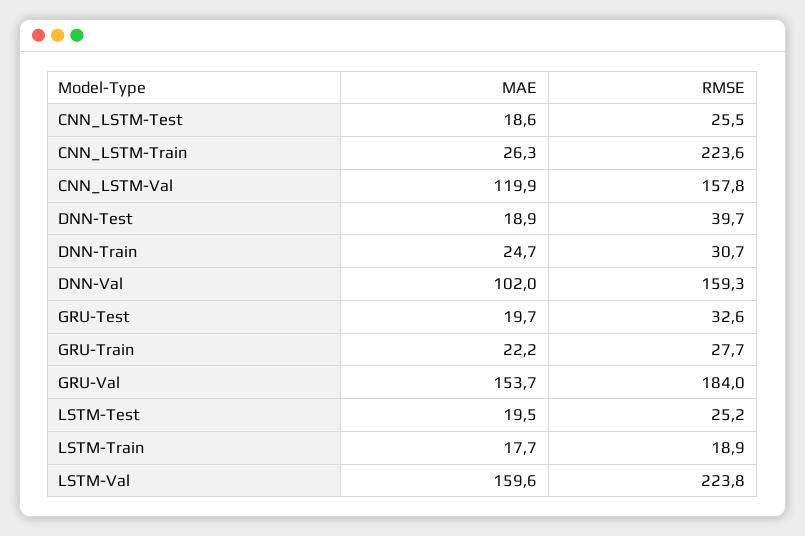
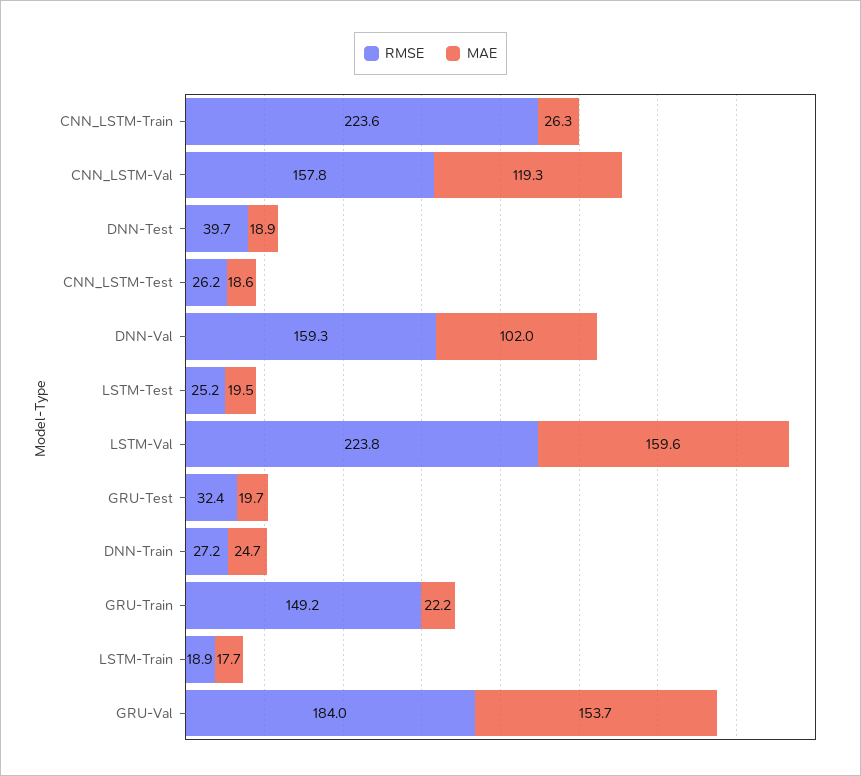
  {
    "MAE": {
      "CNN_LSTM-Test": 18.6,
      "CNN_LSTM-Train": 26.3,
-     "CNN_LSTM-Val": 119.9,
+     "CNN_LSTM-Val": 119.3,
      "DNN-Test": 18.9,
      "DNN-Train": 24.7,
      "DNN-Val": 102,
      "GRU-Test": 19.7,
      "GRU-Train": 22.2,
      "GRU-Val": 153.7,
      "LSTM-Test": 19.5,
      "LSTM-Train": 17.7,
      "LSTM-Val": 159.6
    },
    "RMSE": {
-     "CNN_LSTM-Test": 25.5,
+     "CNN_LSTM-Test": 26.2,
      "CNN_LSTM-Train": 223.6,
      "CNN_LSTM-Val": 157.8,
      "DNN-Test": 39.7,
-     "DNN-Train": 30.7,
+     "DNN-Train": 27.2,
      "DNN-Val": 159.3,
-     "GRU-Test": 32.6,
+     "GRU-Test": 32.4,
-     "GRU-Train": 27.7,
+     "GRU-Train": 149.2,
      "GRU-Val": 184,
      "LSTM-Test": 25.2,
      "LSTM-Train": 18.9,
      "LSTM-Val": 223.8
    }
  }

